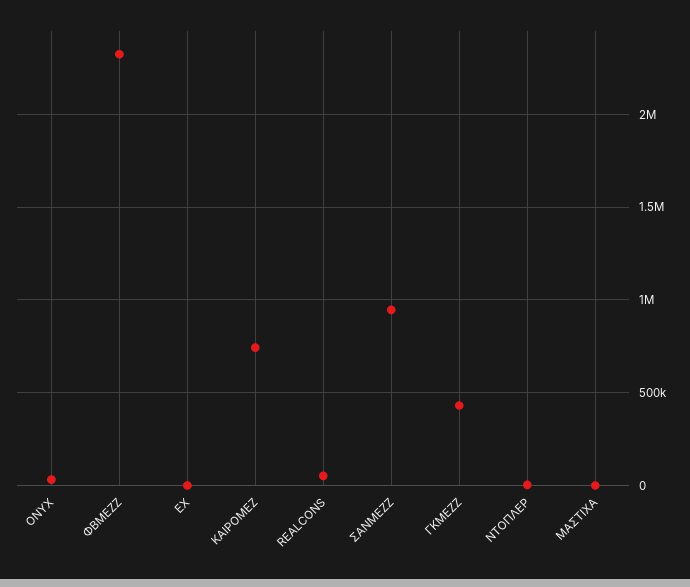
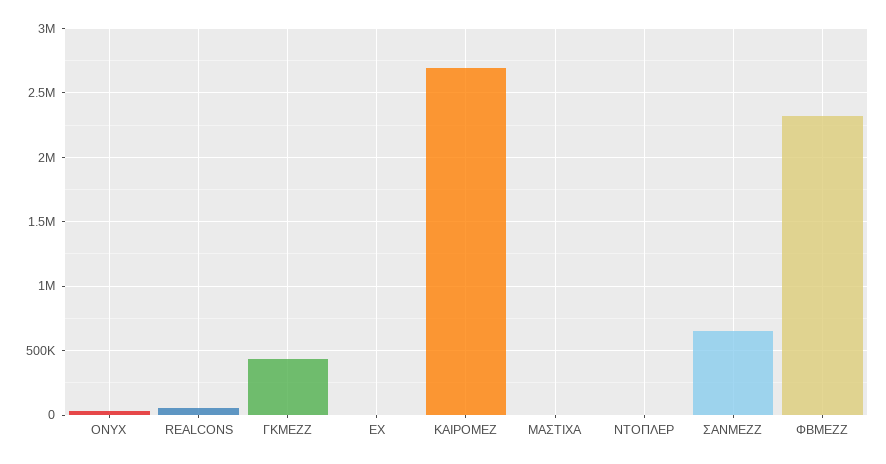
  {
    "ONYX": 50000,
    "ΦΒΜΕΖΖ": 2300000,
    "ΕΧ": 0,
-   "ΚΑΙΡΟΜΕΖ": 750000,
+   "ΚΑΙΡΟΜΕΖ": 2700000,
    "REALCONS": 50000,
-   "ΣΑΝΜΕΖΖ": 950000,
+   "ΣΑΝΜΕΖΖ": 650000,
    "ΓΚΜΕΖΖ": 450000,
    "ΝΤΟΠΛΕΡ": 0,
    "ΜΑΣΤΙΧΑ": 0
  }

